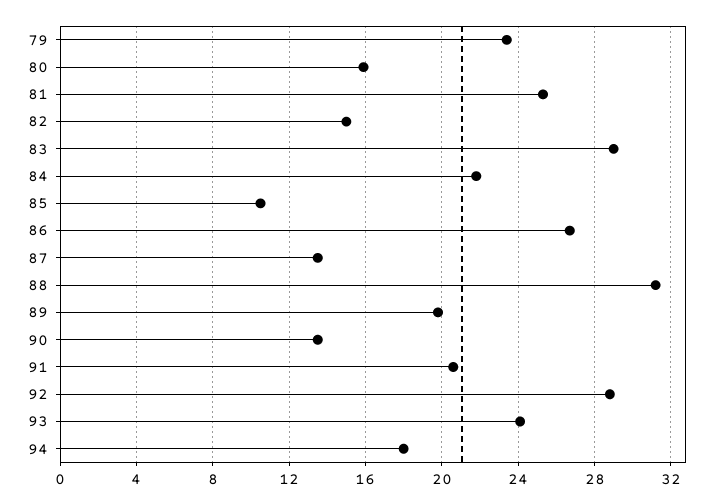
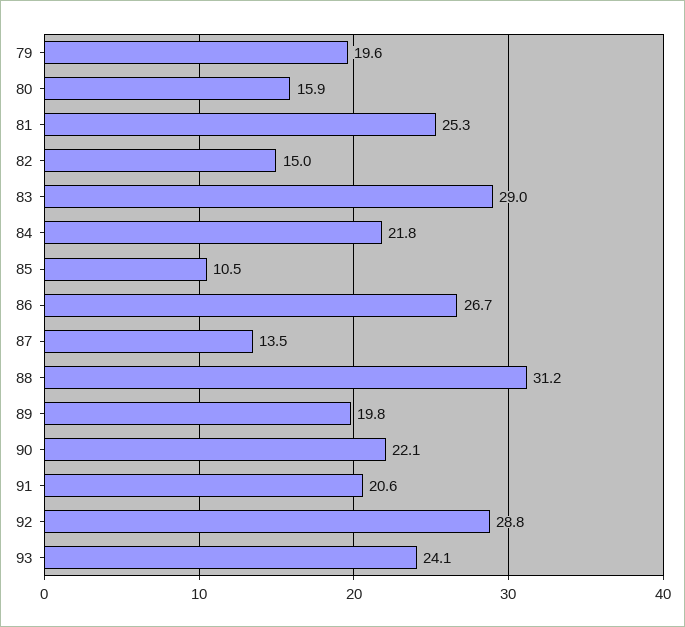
  {
-   "79": 23.5,
+   "79": 19.6,
    "80": 15.9,
    "81": 25.3,
    "82": 15,
    "83": 29,
    "84": 21.8,
    "85": 10.5,
    "86": 26.7,
    "87": 13.5,
    "88": 31.2,
    "89": 19.8,
-   "90": 13.5,
+   "90": 22.1,
    "91": 20.6,
    "92": 28.8,
-   "93": 24.1,
+   "93": 24.1
-   "94": 18
  }

